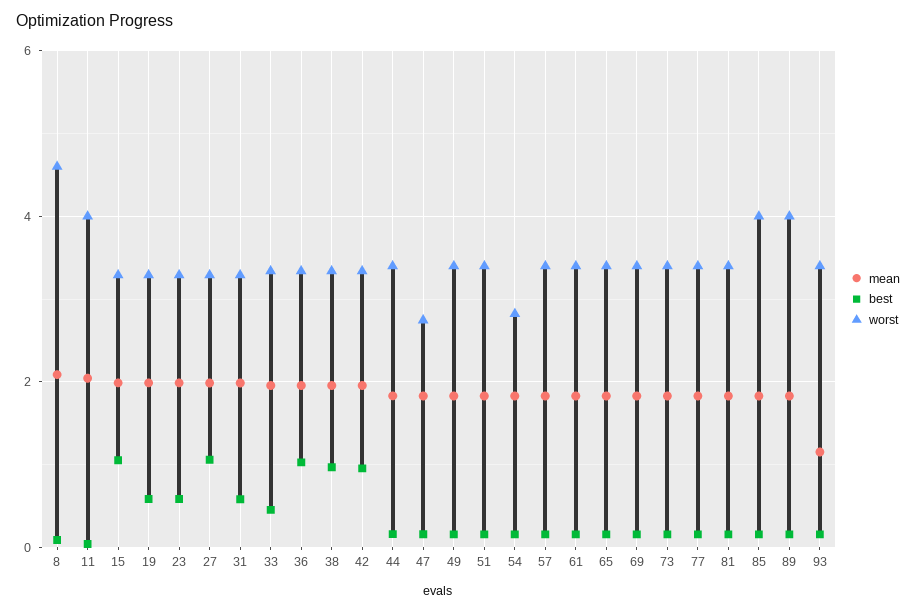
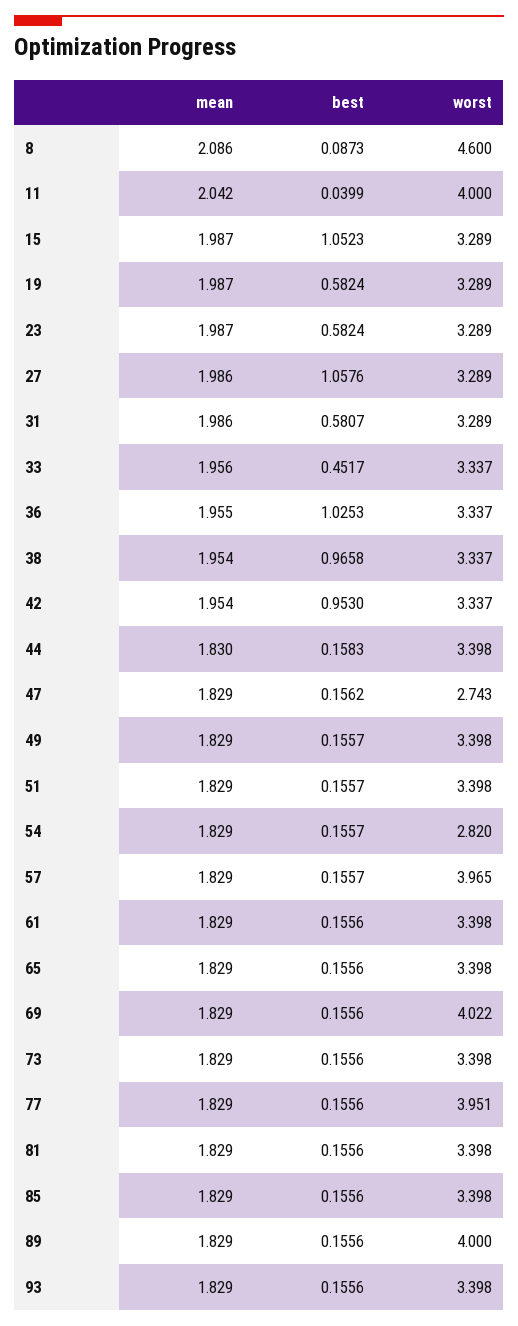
  {
    "mean": {
      "8": 2.086,
      "11": 2.042,
      "15": 1.987,
      "19": 1.987,
      "23": 1.987,
      "27": 1.986,
      "31": 1.986,
      "33": 1.956,
      "36": 1.955,
      "38": 1.954,
      "42": 1.954,
      "44": 1.83,
      "47": 1.829,
      "49": 1.829,
      "51": 1.829,
      "54": 1.829,
      "57": 1.829,
      "61": 1.829,
      "65": 1.829,
      "69": 1.829,
      "73": 1.829,
      "77": 1.829,
      "81": 1.829,
      "85": 1.829,
      "89": 1.829,
-     "93": 1.2
+     "93": 1.829
    },
    "best": {
      "8": 0.0873,
      "11": 0.0399,
      "15": 1.0523,
      "19": 0.5824,
      "23": 0.5824,
      "27": 1.0576,
      "31": 0.5807,
      "33": 0.4517,
      "36": 1.0253,
      "38": 0.9658,
      "42": 0.953,
      "44": 0.1583,
      "47": 0.1562,
      "49": 0.1557,
      "51": 0.1557,
      "54": 0.1557,
      "57": 0.1557,
      "61": 0.1556,
      "65": 0.1556,
      "69": 0.1556,
      "73": 0.1556,
      "77": 0.1556,
      "81": 0.1556,
      "85": 0.1556,
      "89": 0.1556,
      "93": 0.1556
    },
    "worst": {
      "8": 4.6,
      "11": 4,
      "15": 3.289,
      "19": 3.289,
      "23": 3.289,
      "27": 3.289,
      "31": 3.289,
      "33": 3.337,
      "36": 3.337,
      "38": 3.337,
      "42": 3.337,
      "44": 3.398,
      "47": 2.743,
      "49": 3.398,
      "51": 3.398,
      "54": 2.82,
-     "57": 3.4,
+     "57": 3.965,
      "61": 3.398,
      "65": 3.398,
-     "69": 3.4,
+     "69": 4.022,
      "73": 3.398,
-     "77": 3.4,
+     "77": 3.951,
      "81": 3.398,
-     "85": 4,
+     "85": 3.398,
      "89": 4,
      "93": 3.398
    }
  }

